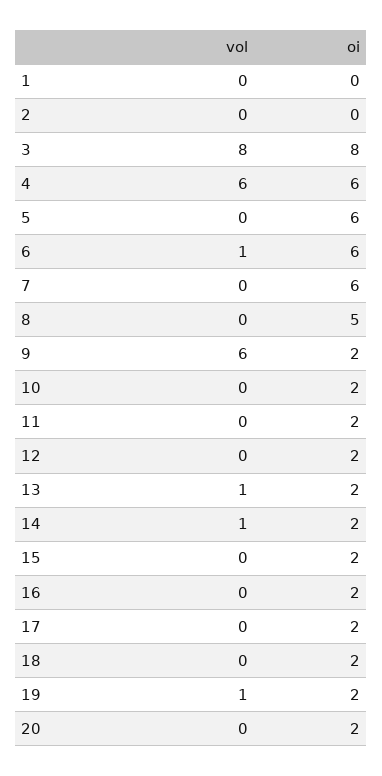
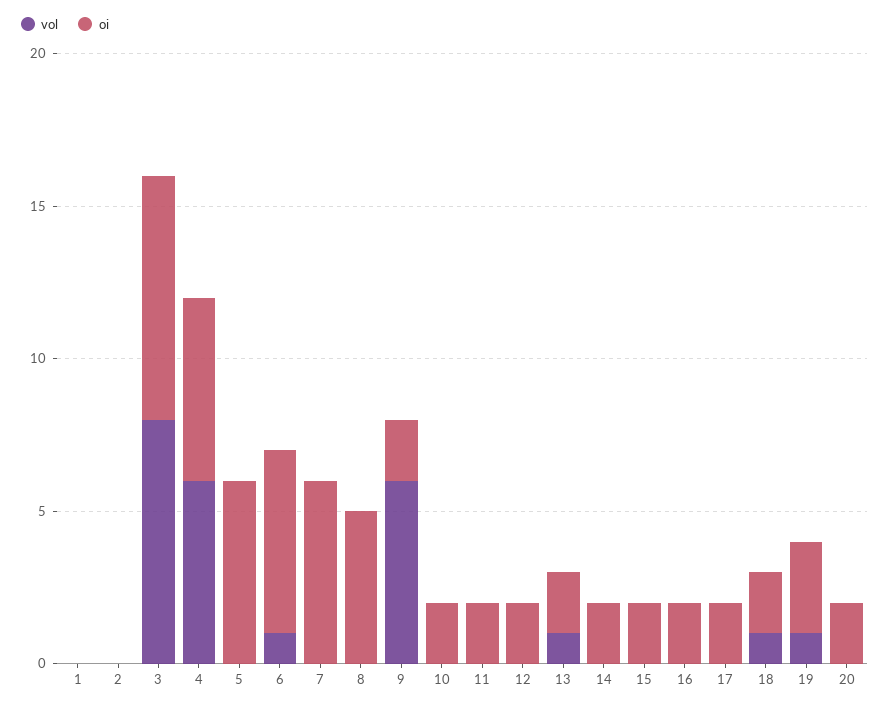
  {
    "vol": {
      "1": 0,
      "2": 0,
      "3": 8,
      "4": 6,
      "5": 0,
      "6": 1,
      "7": 0,
      "8": 0,
      "9": 6,
      "10": 0,
      "11": 0,
      "12": 0,
      "13": 1,
-     "14": 1,
+     "14": 0,
      "15": 0,
      "16": 0,
      "17": 0,
-     "18": 0,
+     "18": 1,
      "19": 1,
      "20": 0
    },
    "oi": {
      "1": 0,
      "2": 0,
      "3": 8,
      "4": 6,
      "5": 6,
      "6": 6,
      "7": 6,
      "8": 5,
      "9": 2,
      "10": 2,
      "11": 2,
      "12": 2,
      "13": 2,
      "14": 2,
      "15": 2,
      "16": 2,
      "17": 2,
      "18": 2,
-     "19": 2,
+     "19": 3,
      "20": 2
    }
  }

